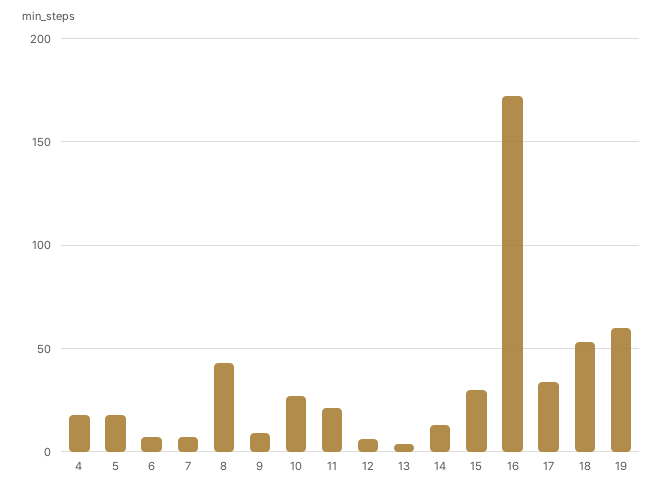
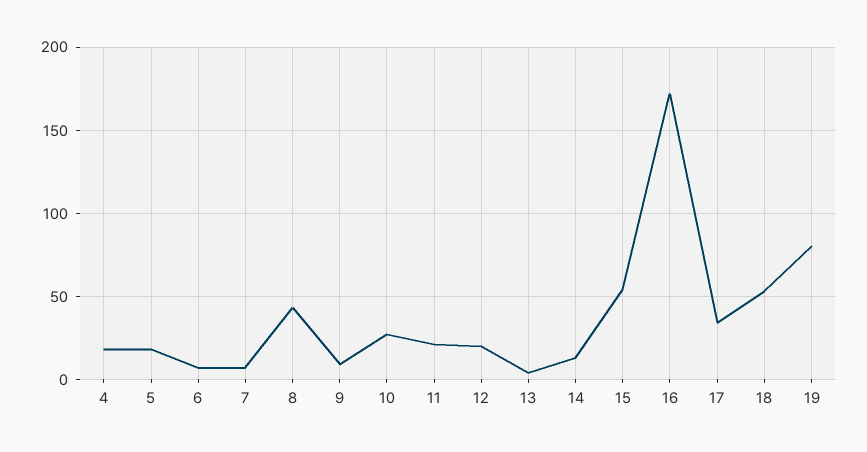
  {
    "4": 20,
    "5": 20,
    "6": 5,
    "7": 5,
    "8": 45,
    "9": 10,
    "10": 25,
    "11": 20,
-   "12": 5,
+   "12": 20,
    "13": 5,
    "14": 15,
-   "15": 30,
+   "15": 55,
    "16": 170,
    "17": 35,
    "18": 55,
-   "19": 60
+   "19": 80
  }

